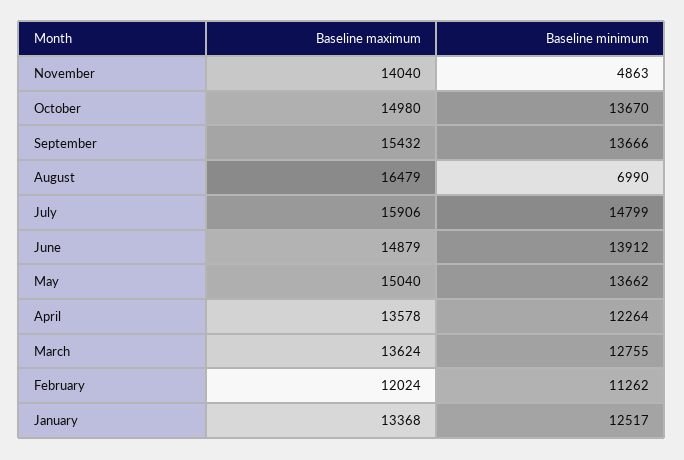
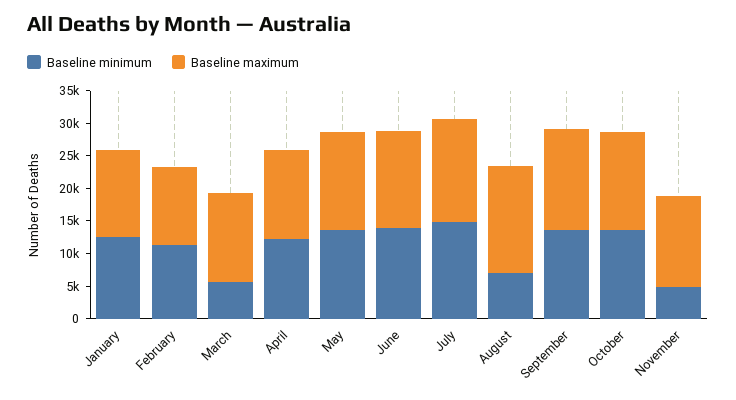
  {
    "Baseline maximum": {
      "November": 14040,
      "October": 14980,
      "September": 15432,
      "August": 16479,
      "July": 15906,
      "June": 14879,
      "May": 15040,
      "April": 13578,
      "March": 13624,
      "February": 12024,
      "January": 13368
    },
    "Baseline minimum": {
      "November": 4863,
      "October": 13670,
      "September": 13666,
      "August": 6990,
      "July": 14799,
      "June": 13912,
      "May": 13662,
      "April": 12264,
-     "March": 12755,
+     "March": 5000,
      "February": 11262,
      "January": 12517
    }
  }

